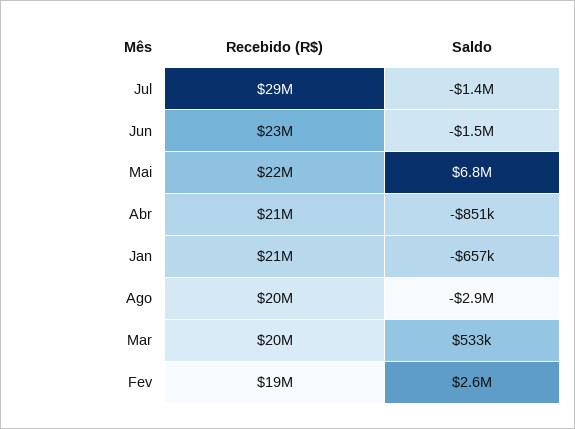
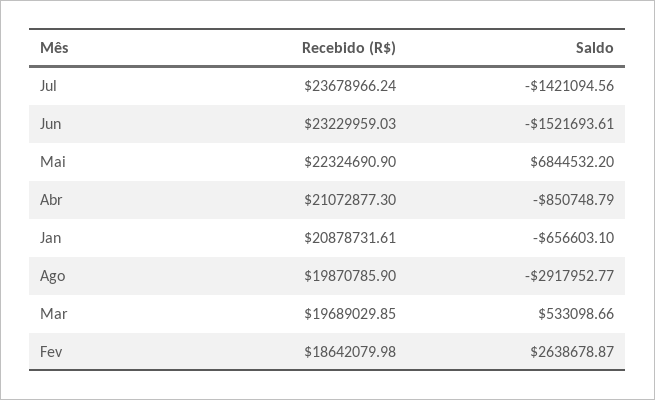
  {
    "Recebido (R$)": {
-     "Jul": 29000000,
+     "Jul": 23678966.24,
      "Jun": 23229959.03,
      "Mai": 22324690.9,
      "Abr": 21072877.3,
      "Jan": 20878731.61,
      "Ago": 19870785.9,
      "Mar": 19689029.85,
      "Fev": 18642079.98
    },
    "Saldo": {
      "Jul": -1421094.56,
      "Jun": -1521693.61,
      "Mai": 6844532.2,
      "Abr": -850748.79,
      "Jan": -656603.1,
      "Ago": -2917952.77,
      "Mar": 533098.66,
      "Fev": 2638678.87
    }
  }

